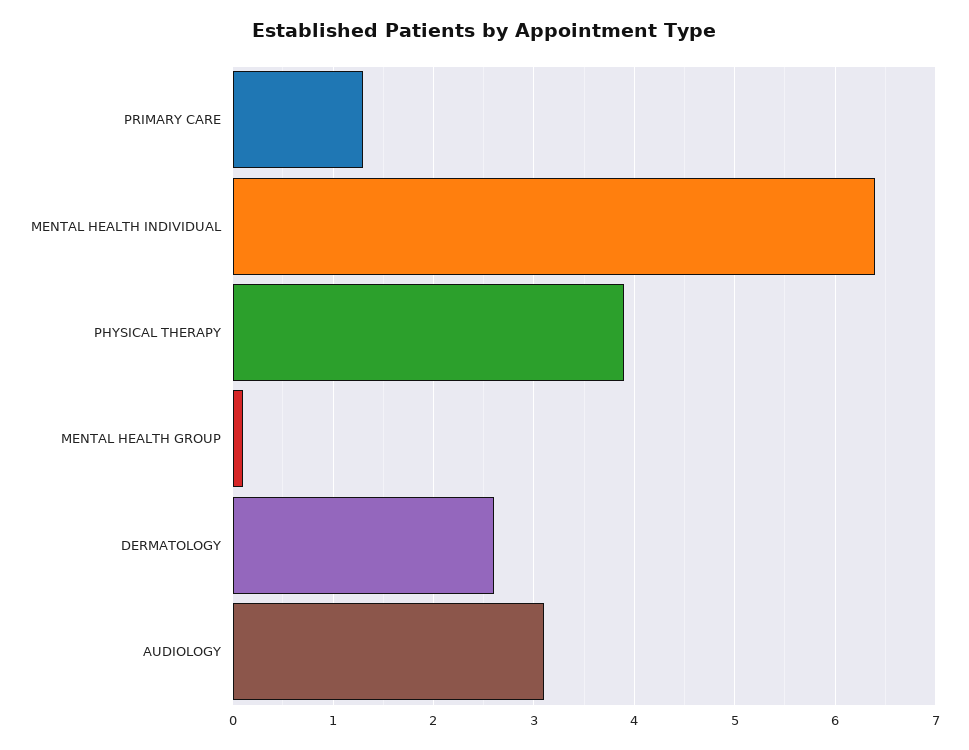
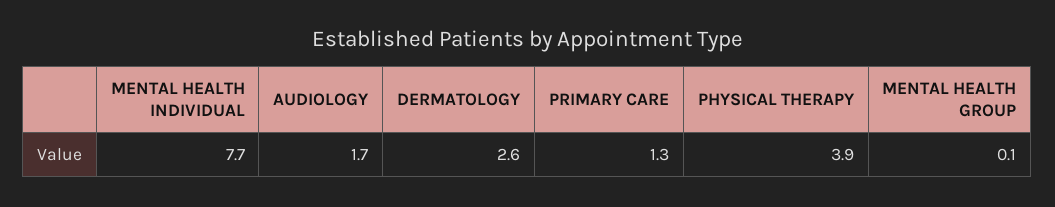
  {
    "PRIMARY CARE": 1.3,
-   "MENTAL HEALTH INDIVIDUAL": 6.4,
+   "MENTAL HEALTH INDIVIDUAL": 7.7,
    "PHYSICAL THERAPY": 3.9,
    "MENTAL HEALTH GROUP": 0.1,
    "DERMATOLOGY": 2.6,
-   "AUDIOLOGY": 3.1
+   "AUDIOLOGY": 1.7
  }

